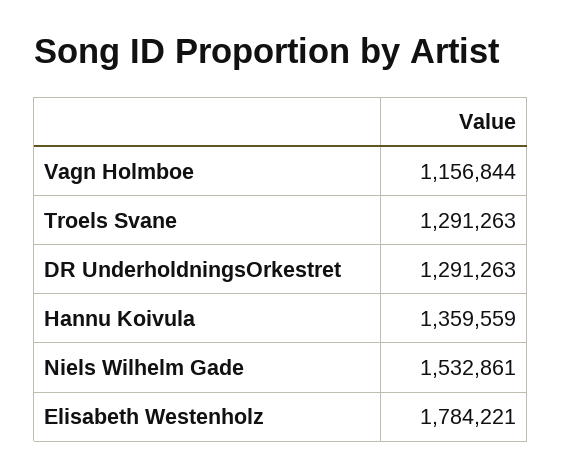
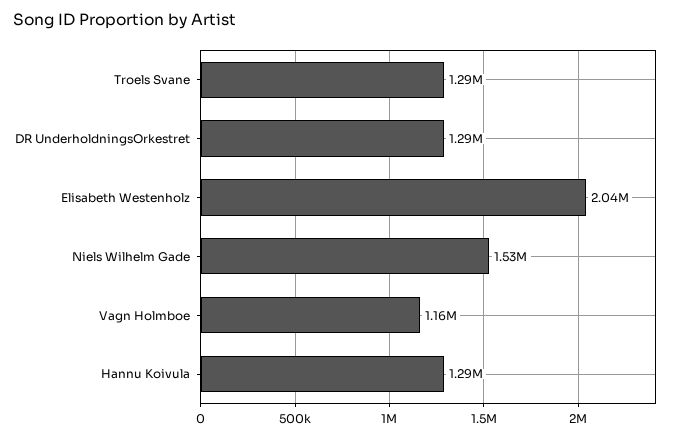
  {
    "Vagn Holmboe": 1156844,
    "Troels Svane": 1291263,
    "DR UnderholdningsOrkestret": 1291263,
-   "Hannu Koivula": 1359559,
+   "Hannu Koivula": 1290000,
    "Niels Wilhelm Gade": 1532861,
-   "Elisabeth Westenholz": 1784221
+   "Elisabeth Westenholz": 2040000
  }

